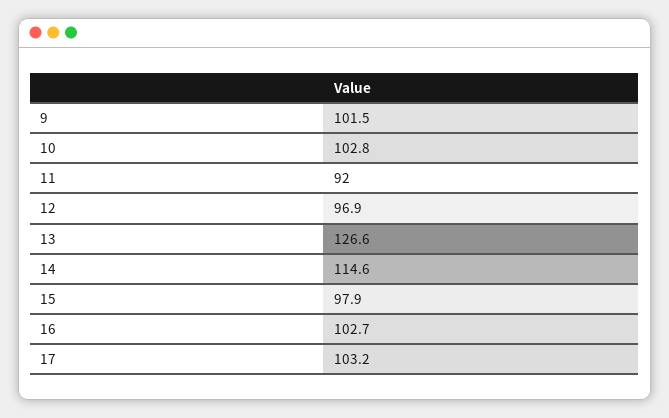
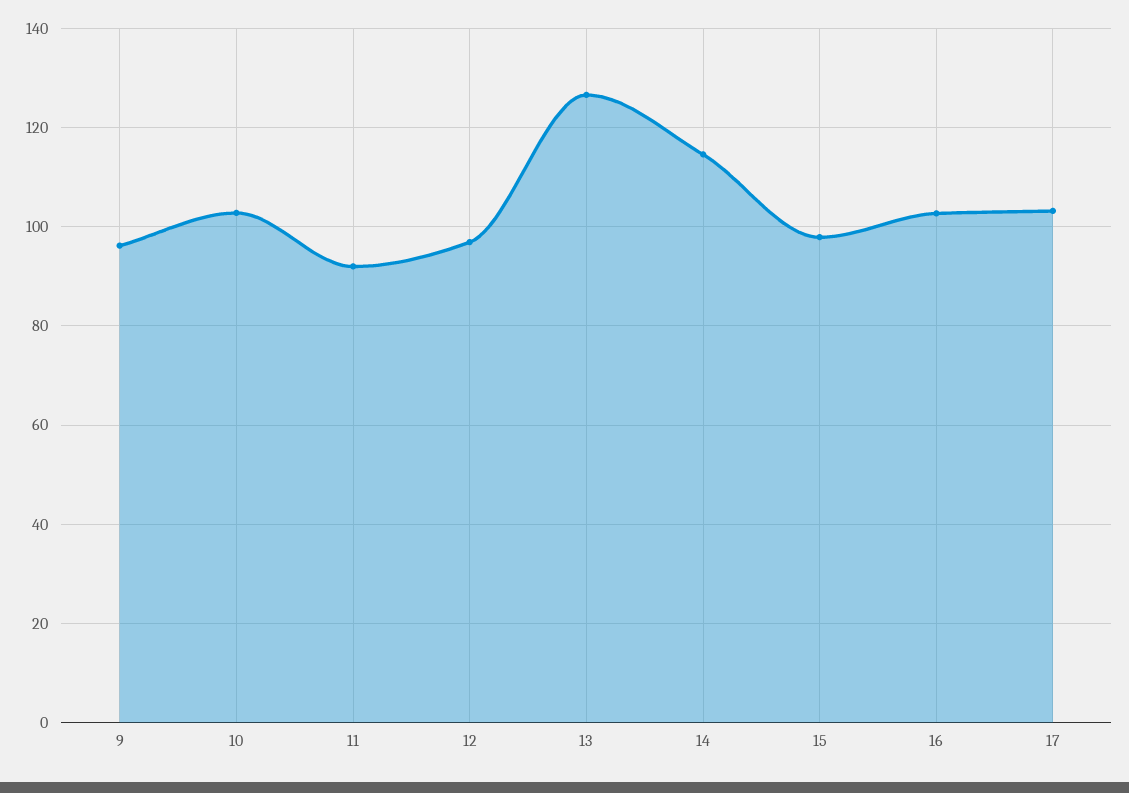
  {
-   "9": 101.5,
+   "9": 96,
    "10": 102.8,
    "11": 92,
    "12": 96.9,
    "13": 126.6,
    "14": 114.6,
    "15": 97.9,
    "16": 102.7,
    "17": 103.2
  }

